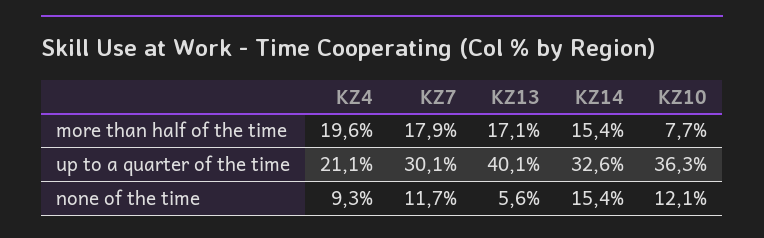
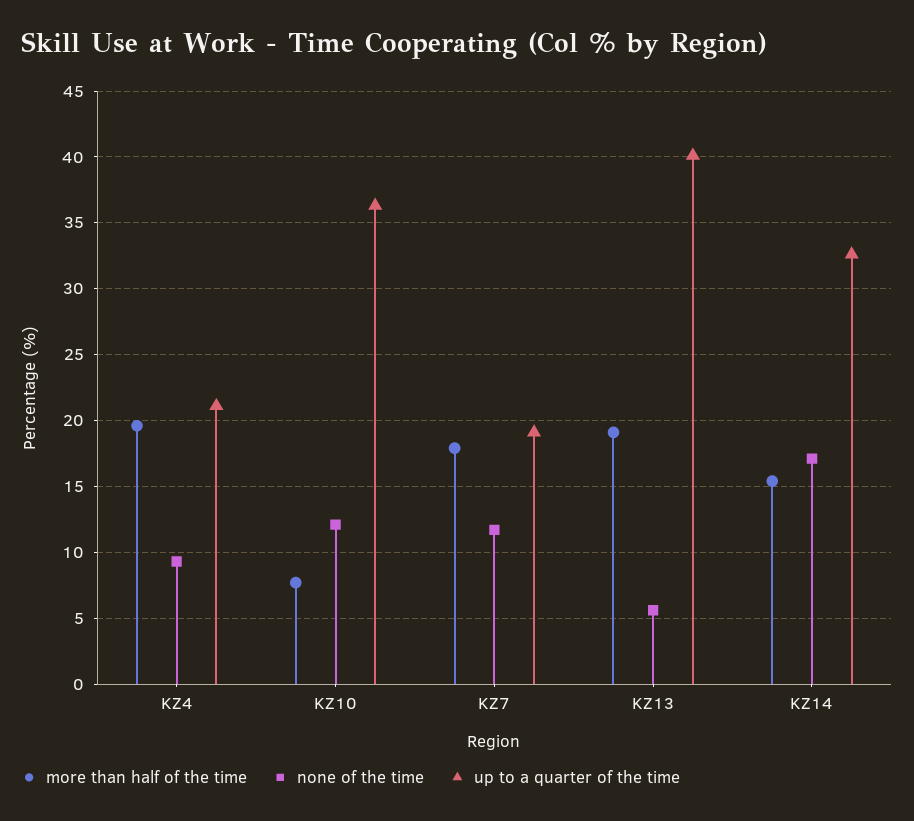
  {
    "more than half of the time": {
      "KZ4": 19.6,
      "KZ7": 17.9,
-     "KZ13": 17.1,
+     "KZ13": 19,
      "KZ14": 15.4,
      "KZ10": 7.7
    },
    "up to a quarter of the time": {
      "KZ4": 21.1,
-     "KZ7": 30.1,
+     "KZ7": 19,
      "KZ13": 40.1,
      "KZ14": 32.6,
      "KZ10": 36.3
    },
    "none of the time": {
      "KZ4": 9.3,
      "KZ7": 11.7,
      "KZ13": 5.6,
-     "KZ14": 15.4,
+     "KZ14": 17,
      "KZ10": 12.1
    }
  }

